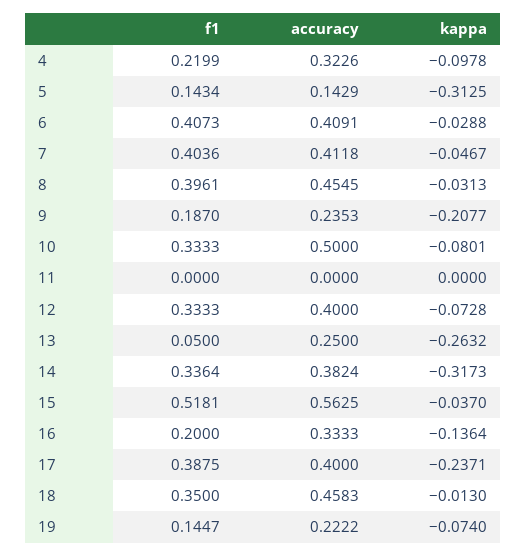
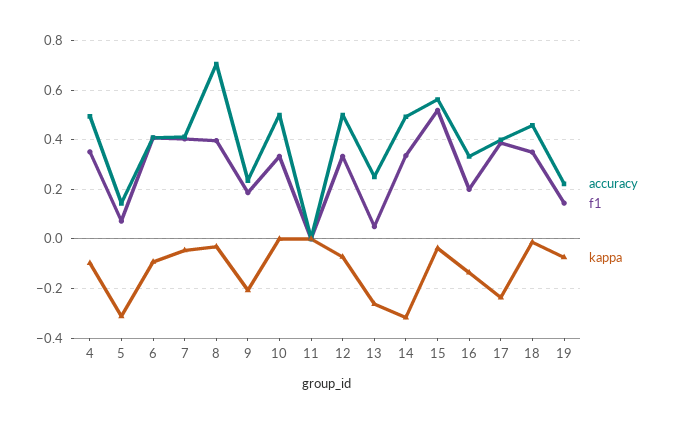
  {
    "f1": {
-     "4": 0.2199,
+     "4": 0.35,
-     "5": 0.1434,
+     "5": 0.075,
      "6": 0.4073,
      "7": 0.4036,
      "8": 0.3961,
      "9": 0.187,
      "10": 0.3333,
      "11": 0,
      "12": 0.3333,
      "13": 0.05,
      "14": 0.3364,
      "15": 0.5181,
      "16": 0.2,
      "17": 0.3875,
      "18": 0.35,
      "19": 0.1447
    },
    "accuracy": {
-     "4": 0.3226,
+     "4": 0.5,
      "5": 0.1429,
      "6": 0.4091,
      "7": 0.4118,
-     "8": 0.4545,
+     "8": 0.7,
      "9": 0.2353,
      "10": 0.5,
      "11": 0,
-     "12": 0.4,
+     "12": 0.5,
      "13": 0.25,
-     "14": 0.3824,
+     "14": 0.5,
      "15": 0.5625,
      "16": 0.3333,
      "17": 0.4,
      "18": 0.4583,
      "19": 0.2222
    },
    "kappa": {
      "4": -0.0978,
      "5": -0.3125,
-     "6": -0.0288,
+     "6": -0.1,
      "7": -0.0467,
      "8": -0.0313,
      "9": -0.2077,
-     "10": -0.0801,
+     "10": 0,
      "11": 0,
      "12": -0.0728,
      "13": -0.2632,
      "14": -0.3173,
      "15": -0.037,
      "16": -0.1364,
      "17": -0.2371,
      "18": -0.013,
      "19": -0.074
    }
  }

